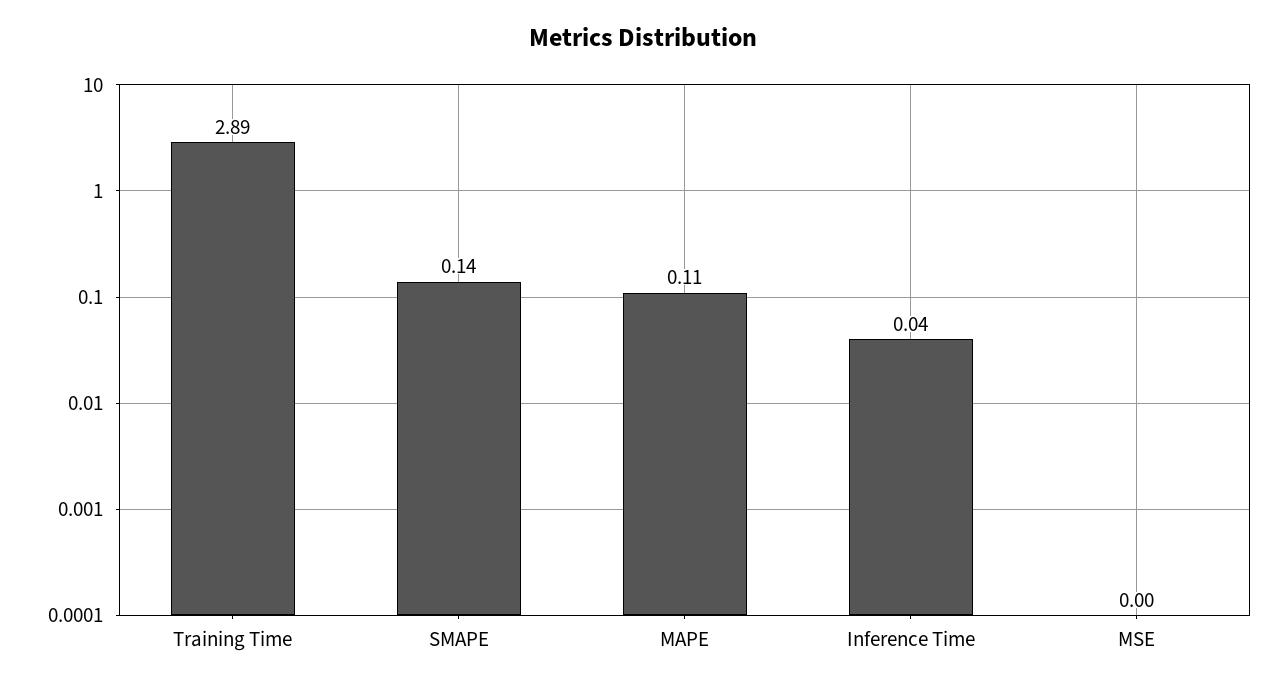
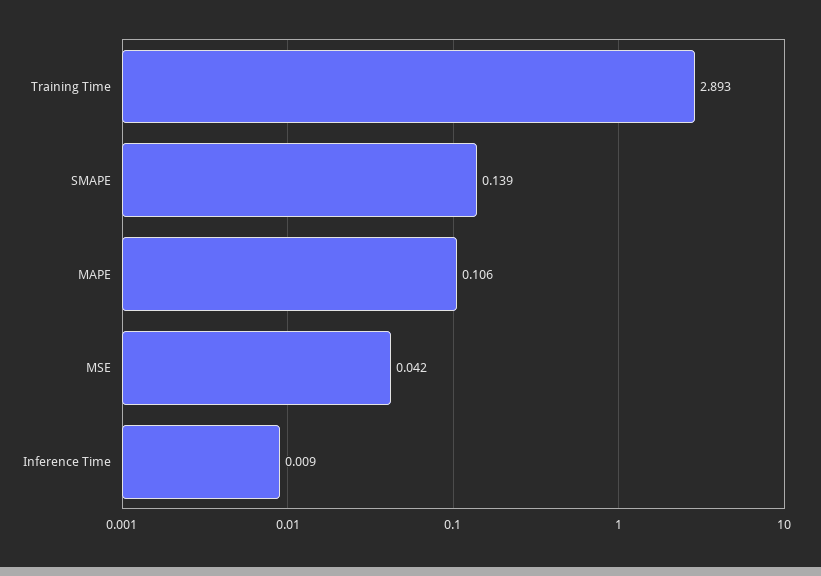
  {
    "Training Time": 2.893,
    "SMAPE": 0.139,
    "MAPE": 0.106,
-   "Inference Time": 0.04,
+   "Inference Time": 0.009,
-   "MSE": 0
+   "MSE": 0.042
  }

